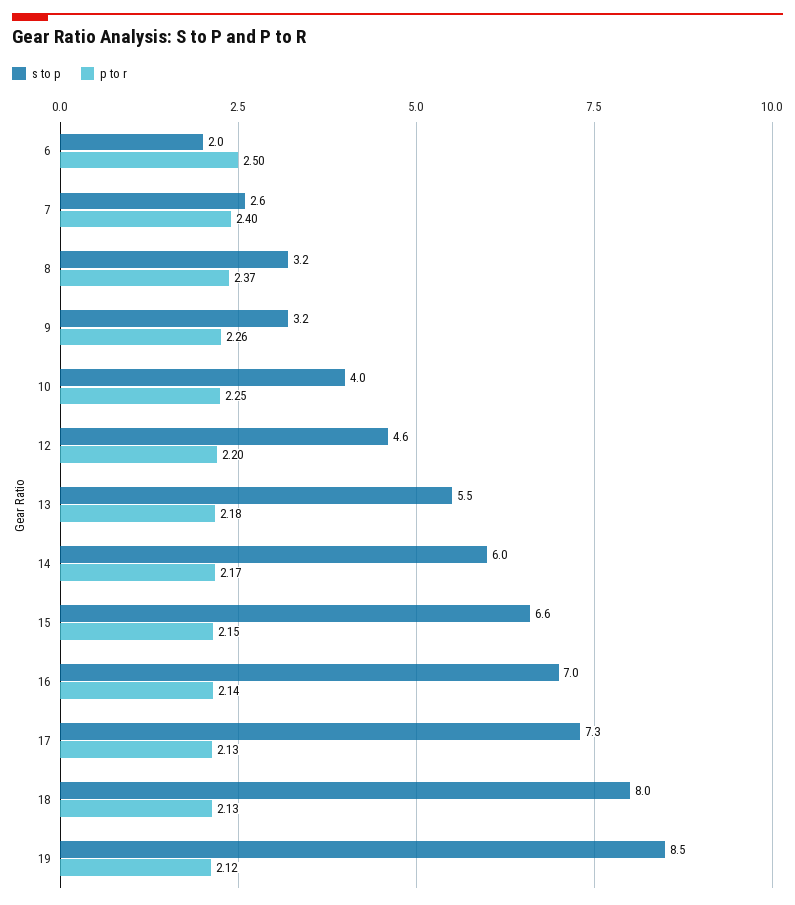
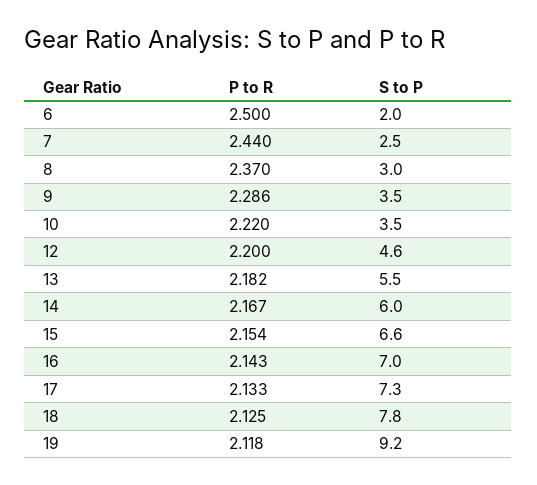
  {
    "s to p": {
      "6": 2,
-     "7": 2.6,
+     "7": 2.5,
-     "8": 3.2,
+     "8": 3,
-     "9": 3.2,
+     "9": 3.5,
-     "10": 4,
+     "10": 3.5,
      "12": 4.6,
      "13": 5.5,
      "14": 6,
      "15": 6.6,
      "16": 7,
      "17": 7.3,
-     "18": 8,
+     "18": 7.8,
-     "19": 8.5
+     "19": 9.2
    },
    "p to r": {
      "6": 2.5,
-     "7": 2.4,
+     "7": 2.44,
      "8": 2.37,
-     "9": 2.26,
+     "9": 2.286,
-     "10": 2.25,
+     "10": 2.22,
      "12": 2.2,
      "13": 2.182,
      "14": 2.167,
      "15": 2.154,
      "16": 2.143,
      "17": 2.133,
      "18": 2.125,
      "19": 2.118
    }
  }

